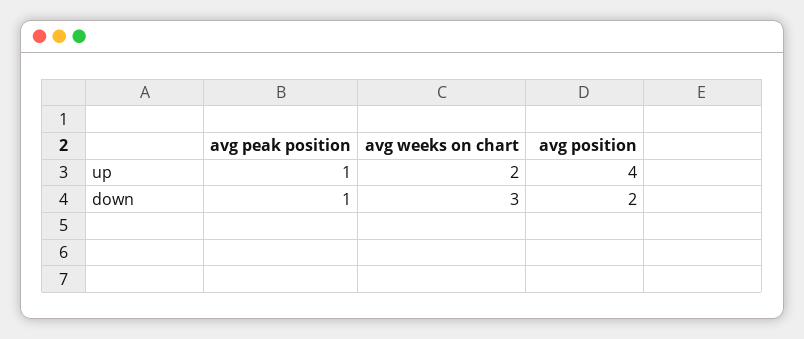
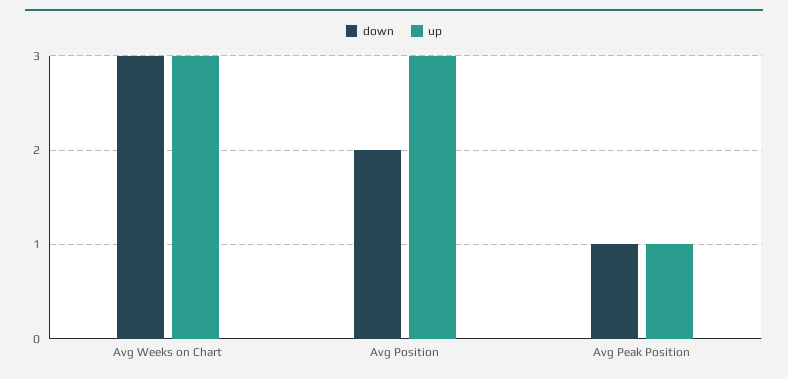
  {
    "up": {
      "avg peak position": 1,
-     "avg weeks on chart": 2,
+     "avg weeks on chart": 3,
-     "avg position": 4
+     "avg position": 3
    },
    "down": {
      "avg peak position": 1,
      "avg weeks on chart": 3,
      "avg position": 2
    }
  }

